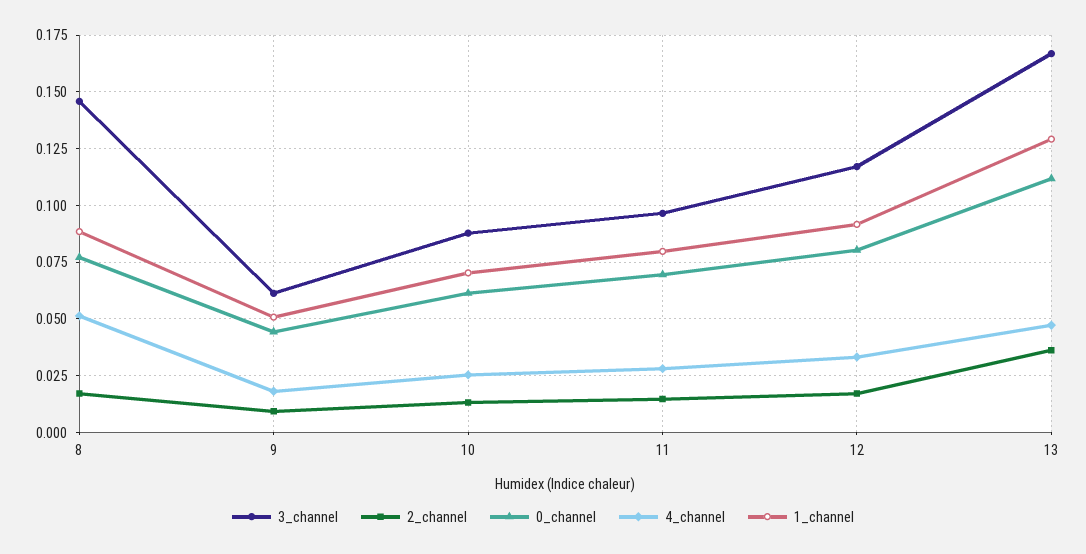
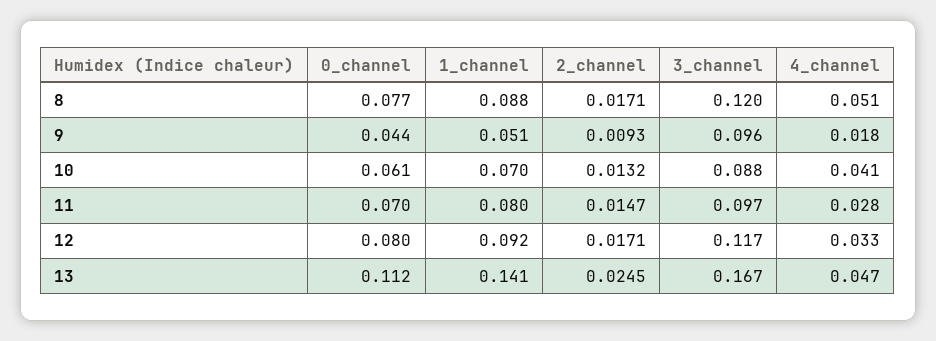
  {
    "3_channel": {
-     "8": 0.145,
+     "8": 0.12,
-     "9": 0.06,
+     "9": 0.096,
      "10": 0.088,
      "11": 0.097,
      "12": 0.117,
      "13": 0.167
    },
    "2_channel": {
      "8": 0.0171,
      "9": 0.0093,
      "10": 0.0132,
      "11": 0.0147,
      "12": 0.0171,
-     "13": 0.035
+     "13": 0.0245
    },
    "0_channel": {
      "8": 0.077,
      "9": 0.044,
      "10": 0.061,
      "11": 0.07,
      "12": 0.08,
      "13": 0.112
    },
    "4_channel": {
      "8": 0.051,
      "9": 0.018,
-     "10": 0.025,
+     "10": 0.041,
      "11": 0.028,
      "12": 0.033,
      "13": 0.047
    },
    "1_channel": {
      "8": 0.088,
      "9": 0.051,
      "10": 0.07,
      "11": 0.08,
      "12": 0.092,
-     "13": 0.13
+     "13": 0.141
    }
  }

